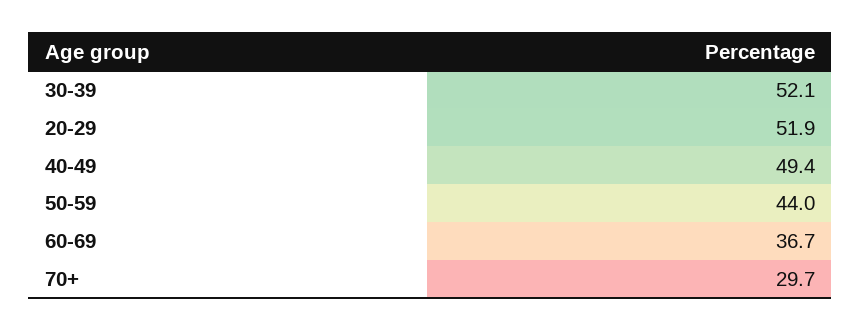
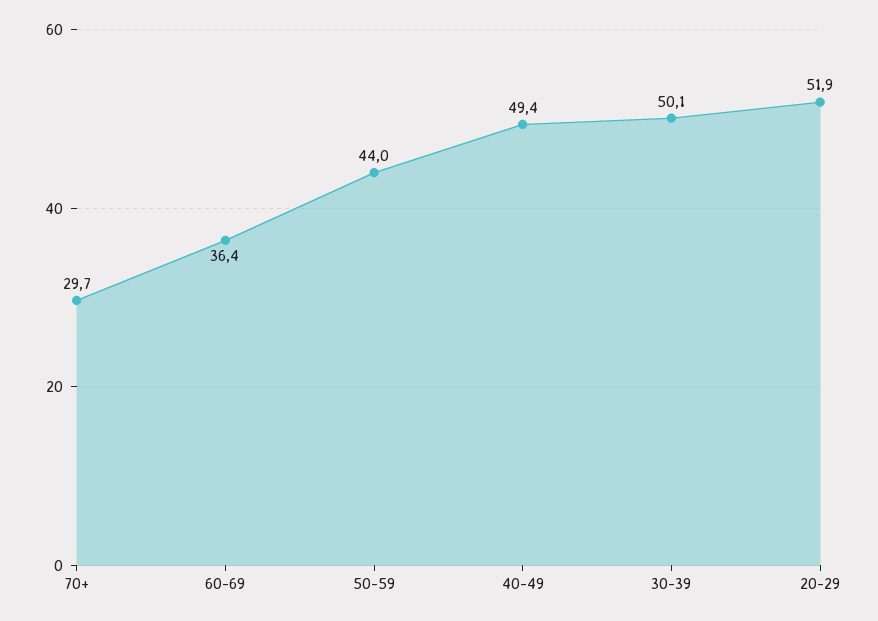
  {
-   "30-39": 52.1,
+   "30-39": 50.1,
    "20-29": 51.9,
    "40-49": 49.4,
    "50-59": 44,
-   "60-69": 36.7,
+   "60-69": 36.4,
    "70+": 29.7
  }

